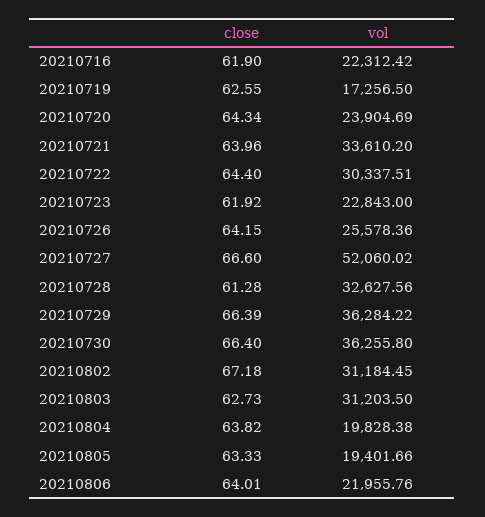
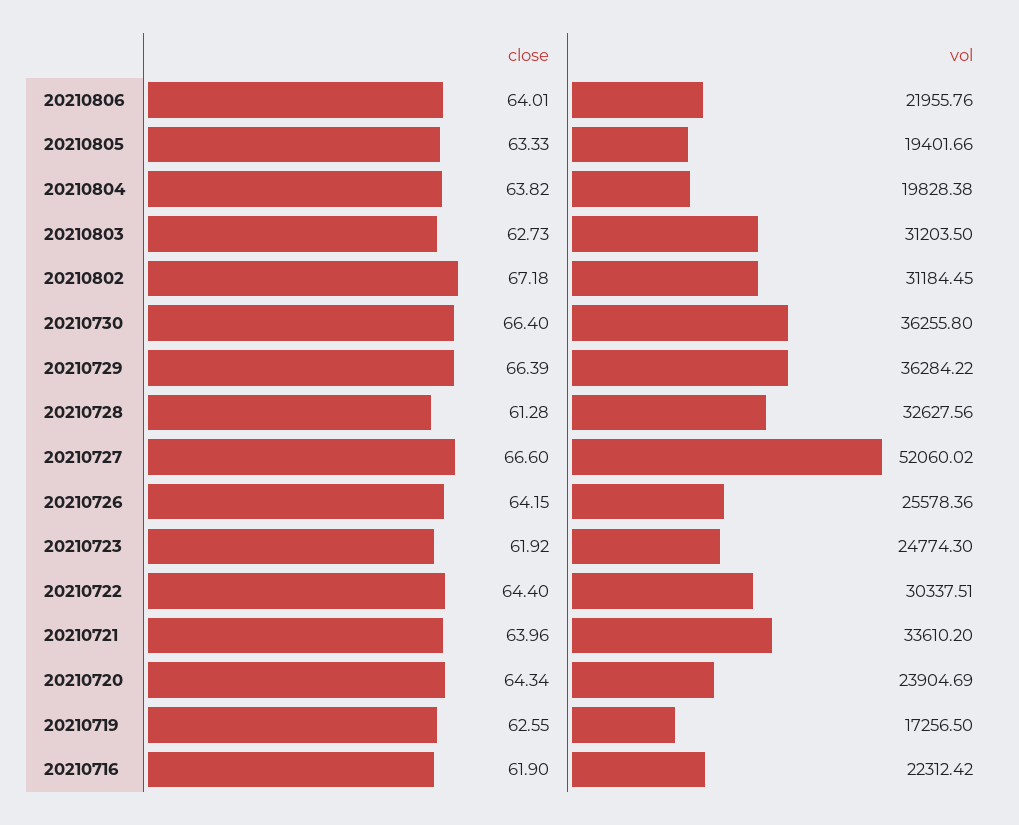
  {
    "close": {
      "20210716": 61.9,
      "20210719": 62.55,
      "20210720": 64.34,
      "20210721": 63.96,
      "20210722": 64.4,
      "20210723": 61.92,
      "20210726": 64.15,
      "20210727": 66.6,
      "20210728": 61.28,
      "20210729": 66.39,
      "20210730": 66.4,
      "20210802": 67.18,
      "20210803": 62.73,
      "20210804": 63.82,
      "20210805": 63.33,
      "20210806": 64.01
    },
    "vol": {
      "20210716": 22312.42,
      "20210719": 17256.5,
      "20210720": 23904.69,
      "20210721": 33610.2,
      "20210722": 30337.51,
-     "20210723": 22843,
+     "20210723": 24774.3,
      "20210726": 25578.36,
      "20210727": 52060.02,
      "20210728": 32627.56,
      "20210729": 36284.22,
      "20210730": 36255.8,
      "20210802": 31184.45,
      "20210803": 31203.5,
      "20210804": 19828.38,
      "20210805": 19401.66,
      "20210806": 21955.76
    }
  }

